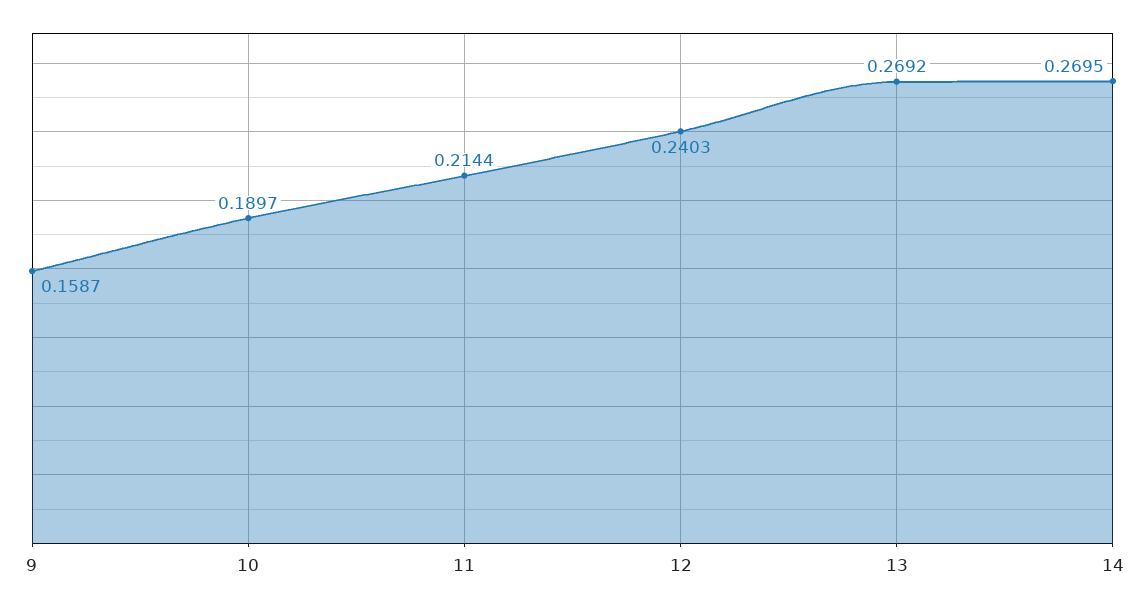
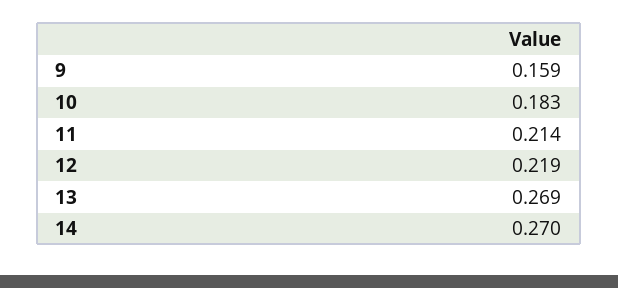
  {
    "9": 0.1587,
-   "10": 0.1897,
+   "10": 0.183,
    "11": 0.2144,
-   "12": 0.2403,
+   "12": 0.219,
    "13": 0.2692,
    "14": 0.2695
  }

